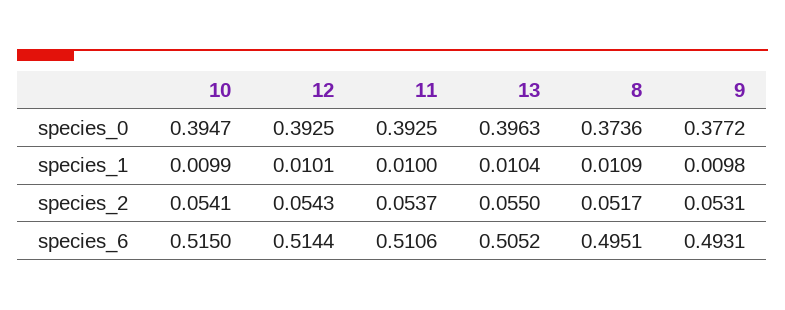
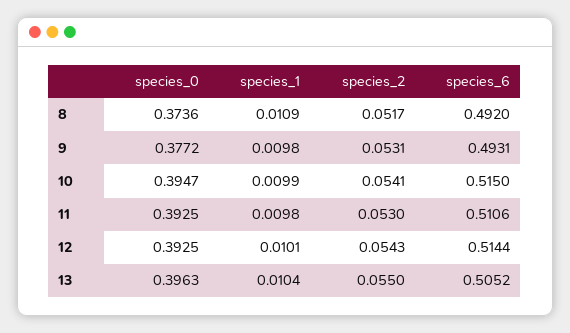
  {
    "10": {
      "species_0": 0.3947,
      "species_1": 0.0099,
      "species_2": 0.0541,
      "species_6": 0.515
    },
    "12": {
      "species_0": 0.3925,
      "species_1": 0.0101,
      "species_2": 0.0543,
      "species_6": 0.5144
    },
    "11": {
      "species_0": 0.3925,
-     "species_1": 0.01,
+     "species_1": 0.0098,
-     "species_2": 0.0537,
+     "species_2": 0.053,
      "species_6": 0.5106
    },
    "13": {
      "species_0": 0.3963,
      "species_1": 0.0104,
      "species_2": 0.055,
      "species_6": 0.5052
    },
    "8": {
      "species_0": 0.3736,
      "species_1": 0.0109,
      "species_2": 0.0517,
-     "species_6": 0.4951
+     "species_6": 0.492
    },
    "9": {
      "species_0": 0.3772,
      "species_1": 0.0098,
      "species_2": 0.0531,
      "species_6": 0.4931
    }
  }

